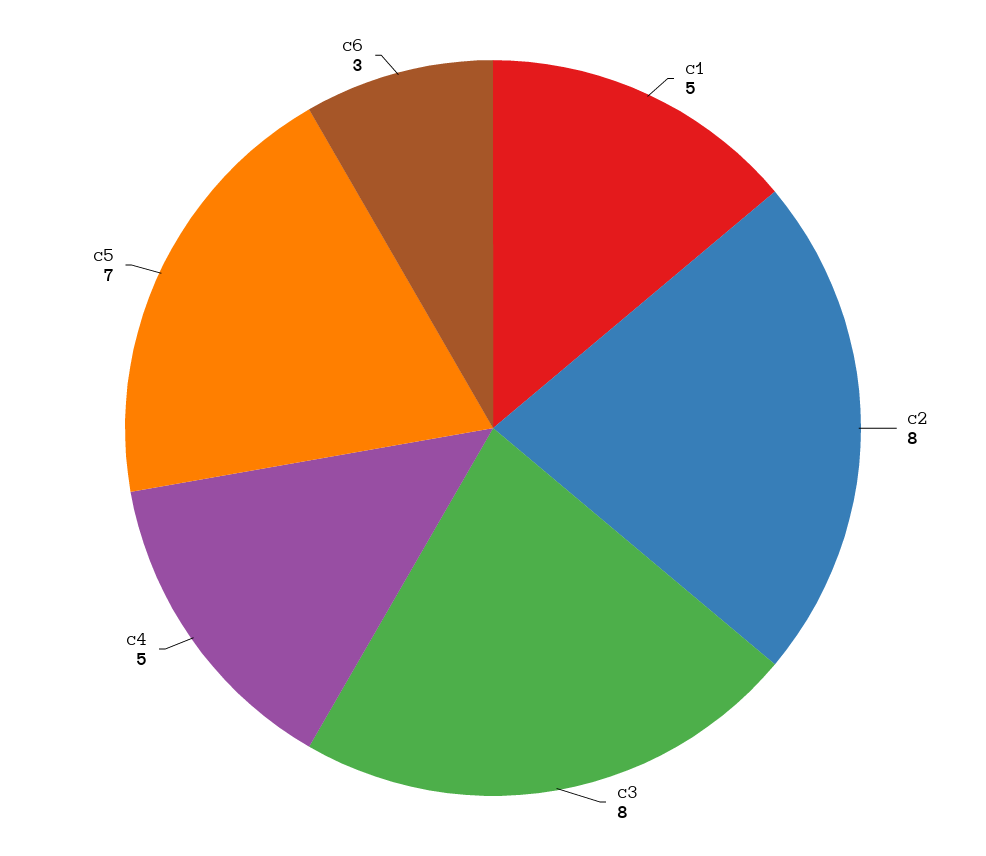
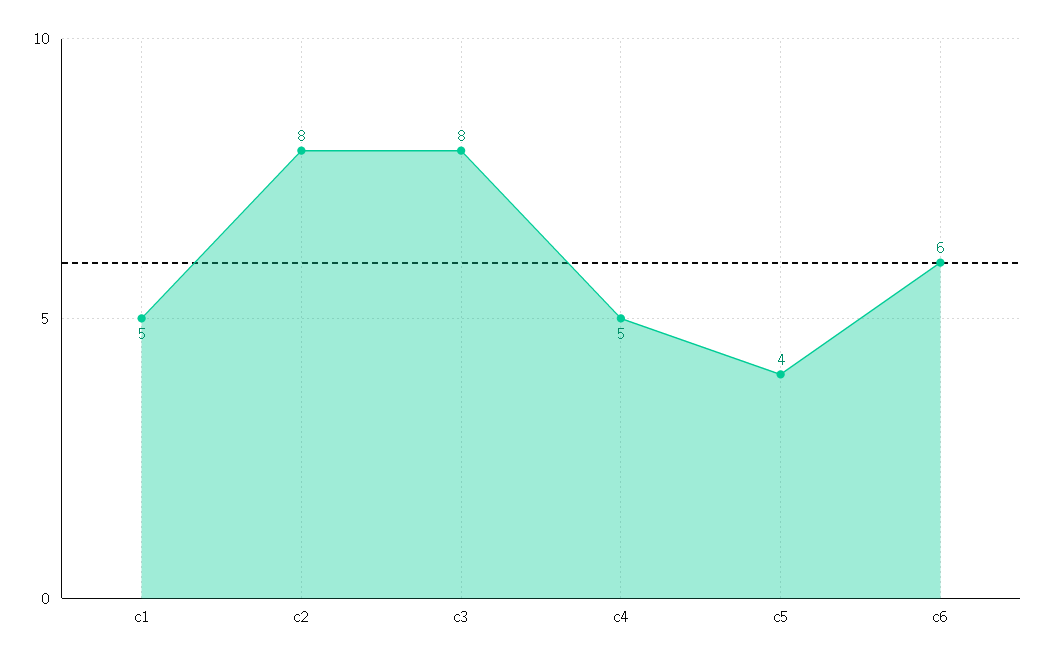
  {
    "c1": 5,
    "c2": 8,
    "c3": 8,
    "c4": 5,
-   "c5": 7,
+   "c5": 4,
-   "c6": 3
+   "c6": 6
  }

